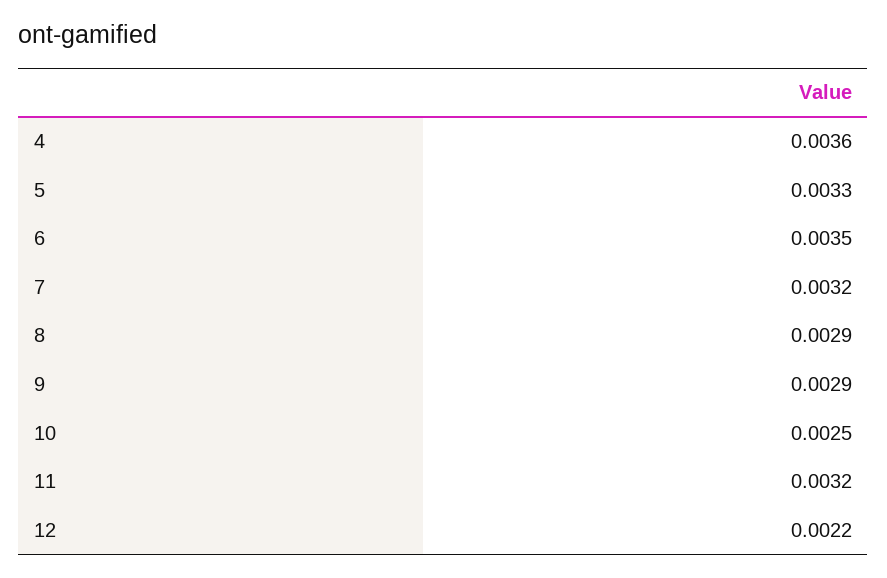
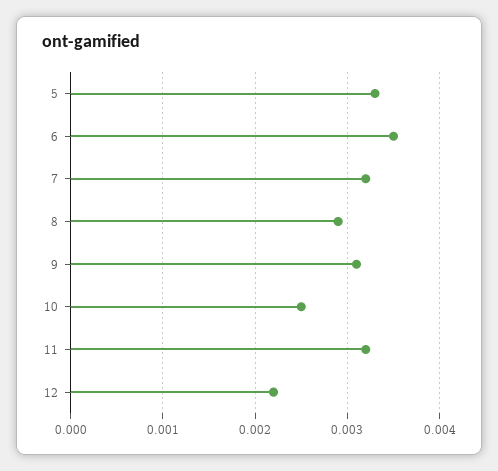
  {
-   "4": 0.0036,
    "5": 0.0033,
    "6": 0.0035,
    "7": 0.0032,
    "8": 0.0029,
-   "9": 0.0029,
+   "9": 0.0031,
    "10": 0.0025,
    "11": 0.0032,
    "12": 0.0022
  }

